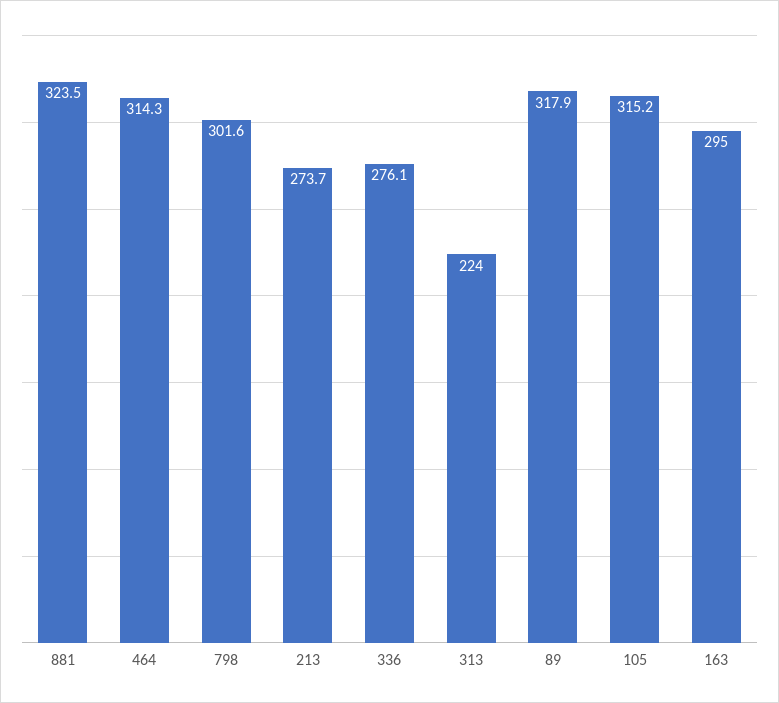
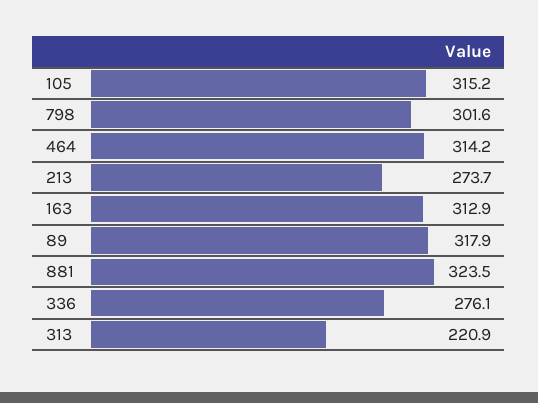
  {
    "881": 323.5,
-   "464": 314.3,
+   "464": 314.2,
    "798": 301.6,
    "213": 273.7,
    "336": 276.1,
-   "313": 224,
+   "313": 220.9,
    "89": 317.9,
    "105": 315.2,
-   "163": 295
+   "163": 312.9
  }

